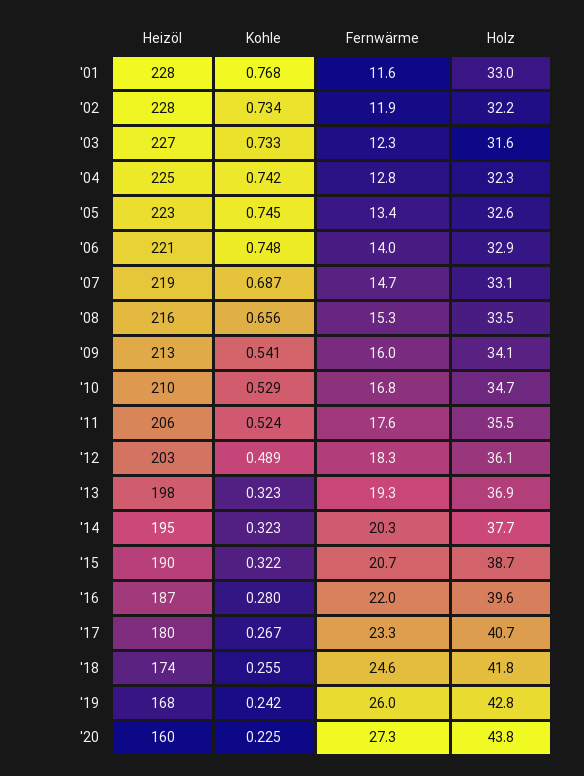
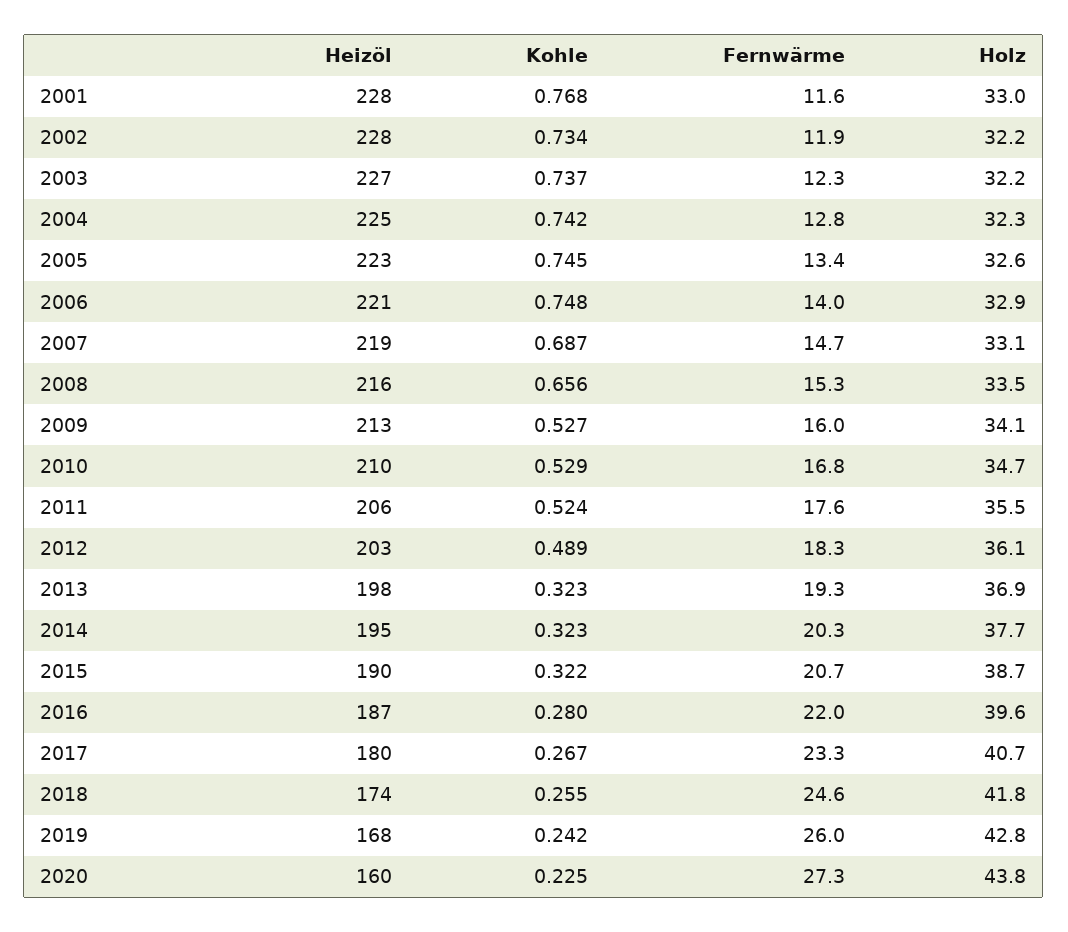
  {
    "Heizöl": {
      "'01": 228,
      "'02": 228,
      "'03": 227,
      "'04": 225,
      "'05": 223,
      "'06": 221,
      "'07": 219,
      "'08": 216,
      "'09": 213,
      "'10": 210,
      "'11": 206,
      "'12": 203,
      "'13": 198,
      "'14": 195,
      "'15": 190,
      "'16": 187,
      "'17": 180,
      "'18": 174,
      "'19": 168,
      "'20": 160
    },
    "Kohle": {
      "'01": 0.768,
      "'02": 0.734,
-     "'03": 0.733,
+     "'03": 0.737,
      "'04": 0.742,
      "'05": 0.745,
      "'06": 0.748,
      "'07": 0.687,
      "'08": 0.656,
-     "'09": 0.541,
+     "'09": 0.527,
      "'10": 0.529,
      "'11": 0.524,
      "'12": 0.489,
      "'13": 0.323,
      "'14": 0.323,
      "'15": 0.322,
      "'16": 0.28,
      "'17": 0.267,
      "'18": 0.255,
      "'19": 0.242,
      "'20": 0.225
    },
    "Fernwärme": {
      "'01": 11.6,
      "'02": 11.9,
      "'03": 12.3,
      "'04": 12.8,
      "'05": 13.4,
      "'06": 14,
      "'07": 14.7,
      "'08": 15.3,
      "'09": 16,
      "'10": 16.8,
      "'11": 17.6,
      "'12": 18.3,
      "'13": 19.3,
      "'14": 20.3,
      "'15": 20.7,
      "'16": 22,
      "'17": 23.3,
      "'18": 24.6,
      "'19": 26,
      "'20": 27.3
    },
    "Holz": {
      "'01": 33,
      "'02": 32.2,
-     "'03": 31.6,
+     "'03": 32.2,
      "'04": 32.3,
      "'05": 32.6,
      "'06": 32.9,
      "'07": 33.1,
      "'08": 33.5,
      "'09": 34.1,
      "'10": 34.7,
      "'11": 35.5,
      "'12": 36.1,
      "'13": 36.9,
      "'14": 37.7,
      "'15": 38.7,
      "'16": 39.6,
      "'17": 40.7,
      "'18": 41.8,
      "'19": 42.8,
      "'20": 43.8
    }
  }

